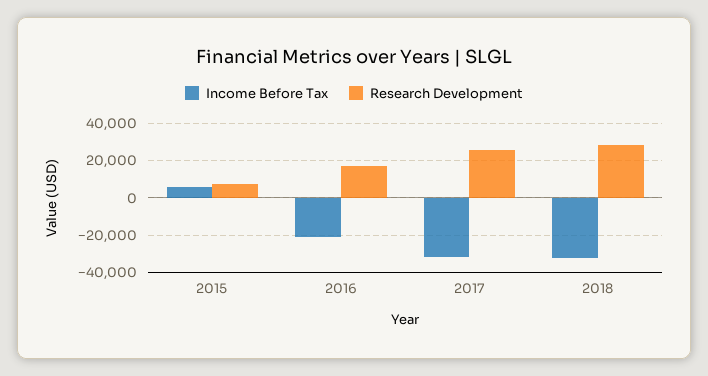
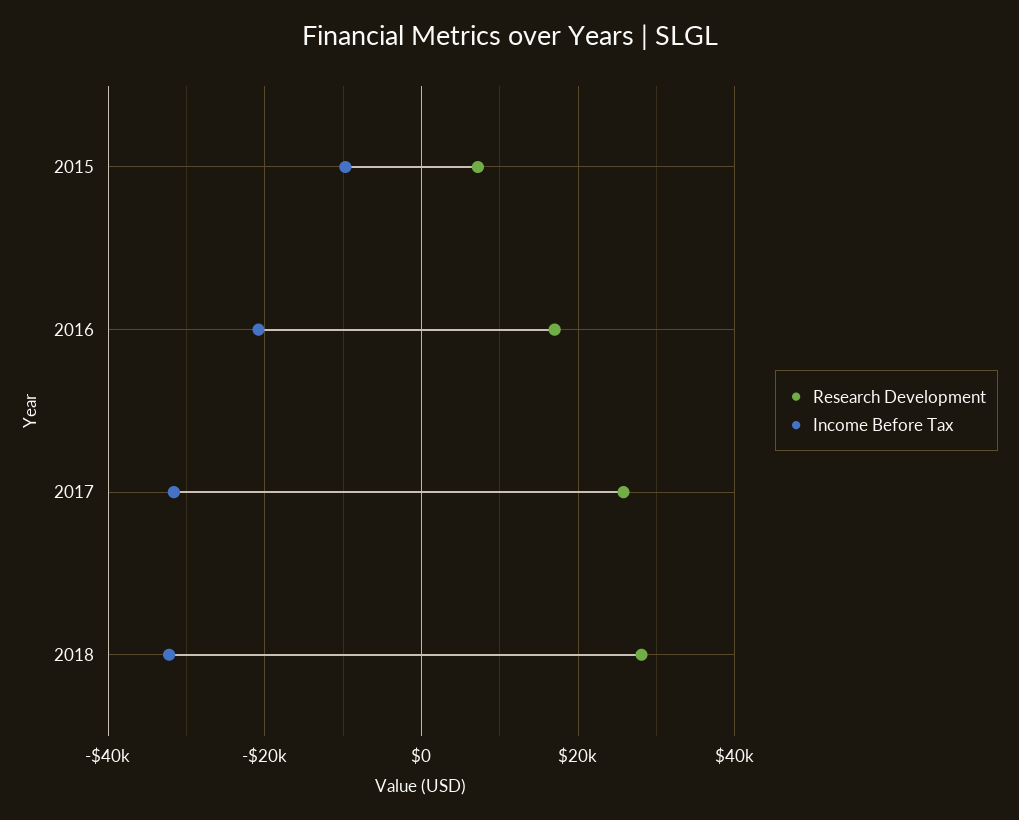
  {
    "Income Before Tax": {
-     "2015": 5000,
+     "2015": -10000,
      "2016": -20000,
      "2017": -32000,
      "2018": -32000
    },
    "Research Development": {
      "2015": 8000,
      "2016": 18000,
      "2017": 26000,
      "2018": 28000
    }
  }

